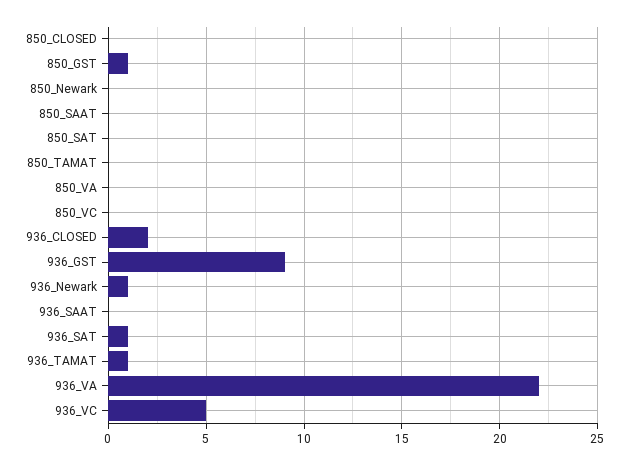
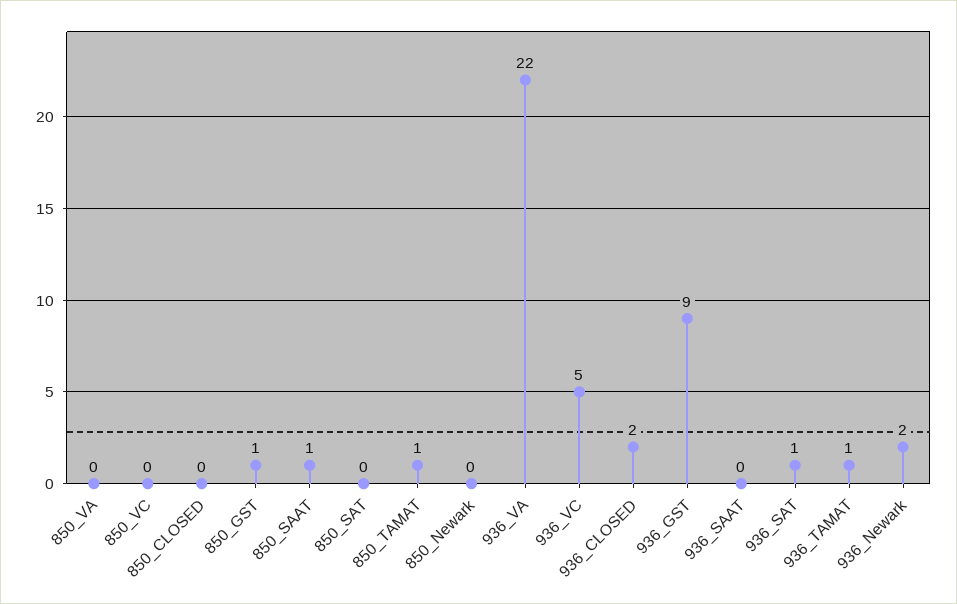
  {
    "850_CLOSED": 0,
    "850_GST": 1,
    "850_Newark": 0,
-   "850_SAAT": 0,
+   "850_SAAT": 1,
    "850_SAT": 0,
-   "850_TAMAT": 0,
+   "850_TAMAT": 1,
    "850_VA": 0,
    "850_VC": 0,
    "936_CLOSED": 2,
    "936_GST": 9,
-   "936_Newark": 1,
+   "936_Newark": 2,
    "936_SAAT": 0,
    "936_SAT": 1,
    "936_TAMAT": 1,
    "936_VA": 22,
    "936_VC": 5
  }

